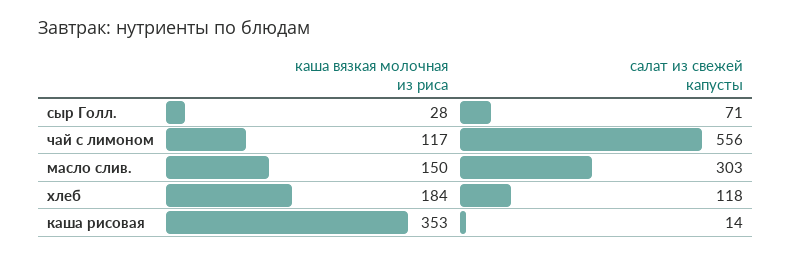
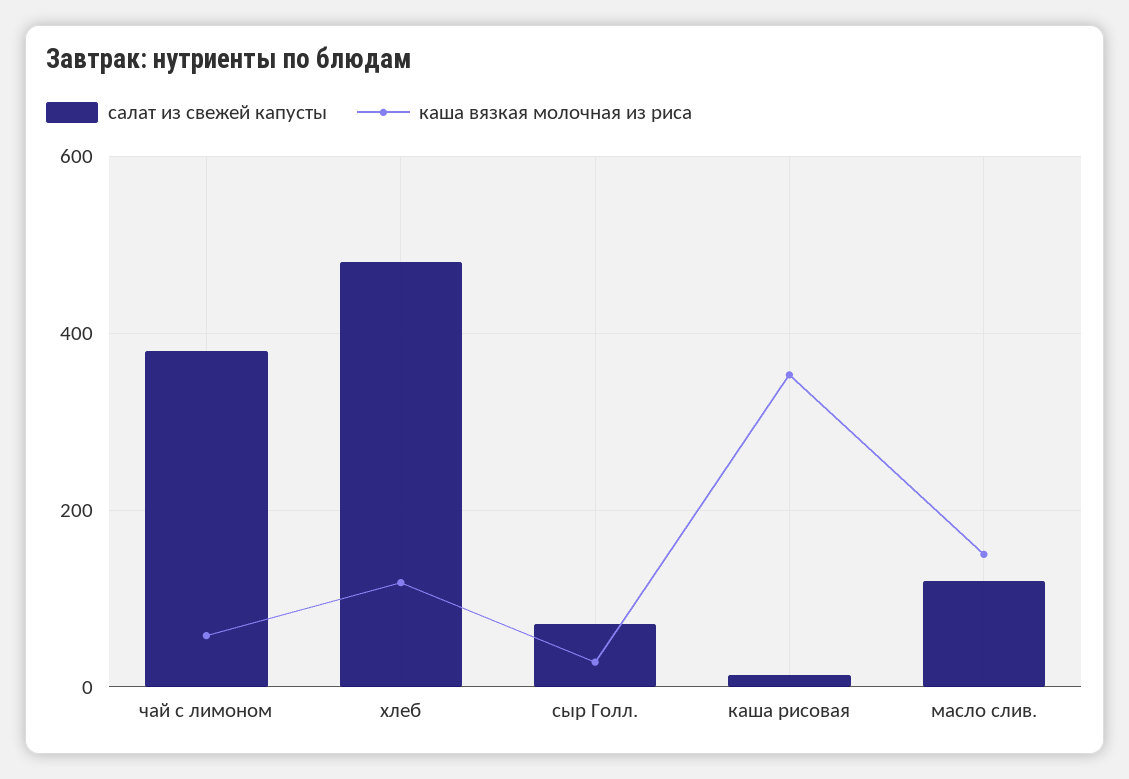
  {
    "каша вязкая молочная из риса": {
      "сыр Голл.": 28,
-     "чай с лимоном": 117,
+     "чай с лимоном": 60,
      "масло слив.": 150,
-     "хлеб": 184,
+     "хлеб": 120,
      "каша рисовая": 353
    },
    "салат из свежей капусты": {
      "сыр Голл.": 71,
-     "чай с лимоном": 556,
+     "чай с лимоном": 380,
-     "масло слив.": 303,
+     "масло слив.": 120,
-     "хлеб": 118,
+     "хлеб": 480,
      "каша рисовая": 14
    }
  }

